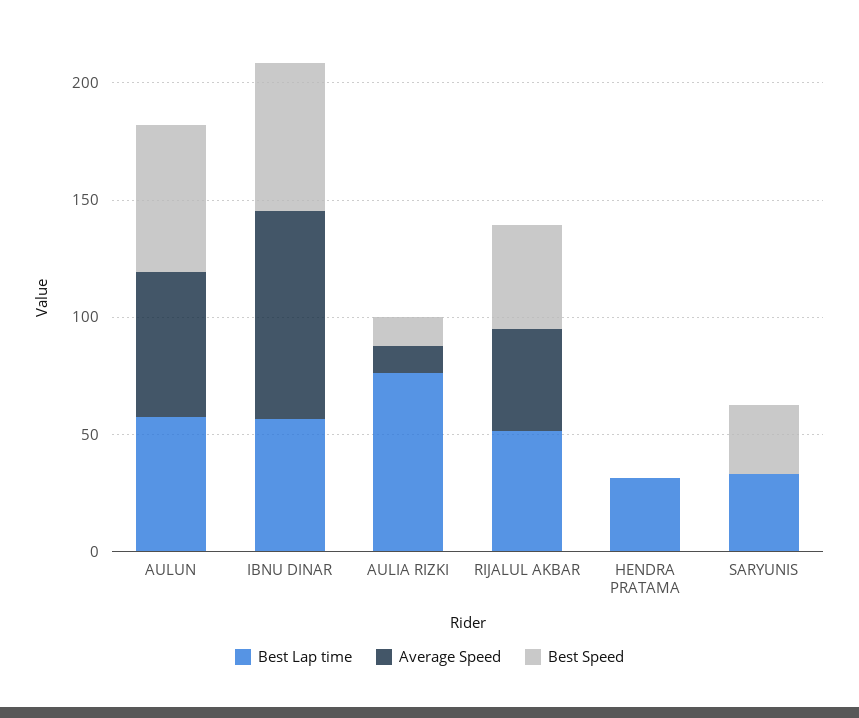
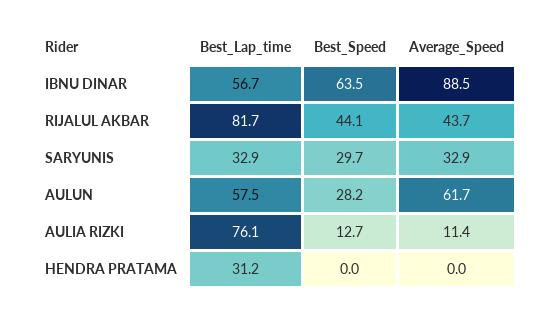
  {
    "Best Lap time": {
      "AULUN": 57.5,
      "IBNU DINAR": 56.7,
      "AULIA RIZKI": 76.1,
-     "RIJALUL AKBAR": 50,
+     "RIJALUL AKBAR": 81.7,
      "HENDRA PRATAMA": 31.2,
      "SARYUNIS": 32.9
    },
    "Average Speed": {
      "AULUN": 61.7,
      "IBNU DINAR": 88.5,
      "AULIA RIZKI": 11.4,
      "RIJALUL AKBAR": 43.7,
      "HENDRA PRATAMA": 0,
-     "SARYUNIS": 0
+     "SARYUNIS": 32.9
    },
    "Best Speed": {
-     "AULUN": 60,
+     "AULUN": 28.2,
      "IBNU DINAR": 63.5,
      "AULIA RIZKI": 12.7,
      "RIJALUL AKBAR": 44.1,
      "HENDRA PRATAMA": 0,
      "SARYUNIS": 29.7
    }
  }

